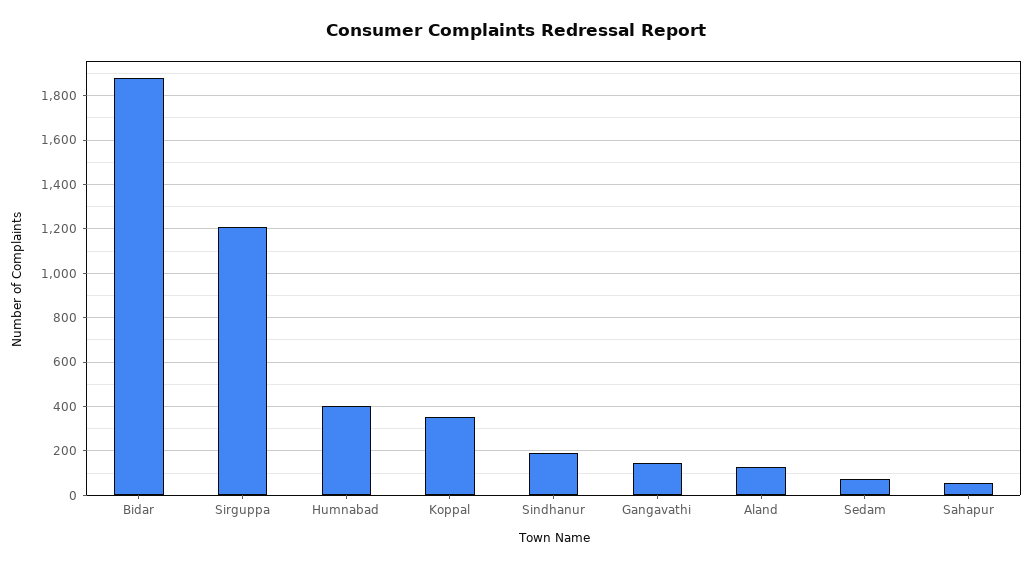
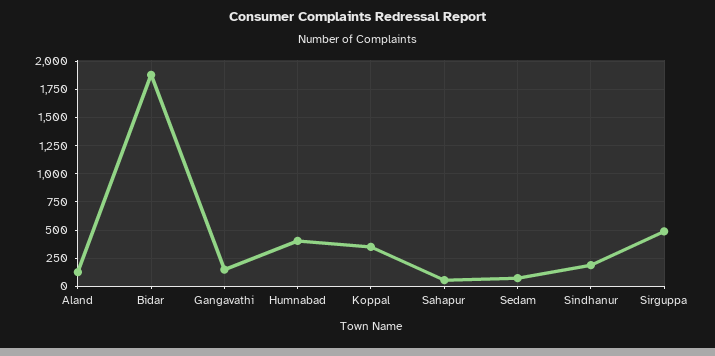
  {
    "Bidar": 1900,
-   "Sirguppa": 1200,
+   "Sirguppa": 500,
    "Humnabad": 400,
    "Koppal": 350,
    "Sindhanur": 200,
    "Gangavathi": 150,
    "Aland": 150,
    "Sedam": 50,
    "Sahapur": 50
  }

